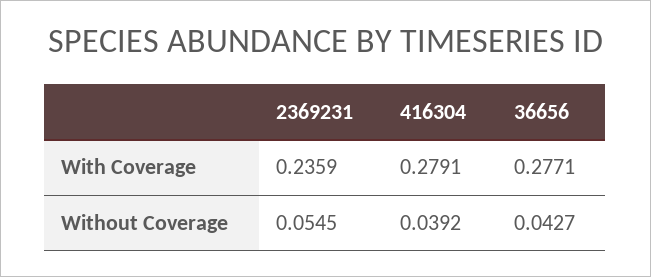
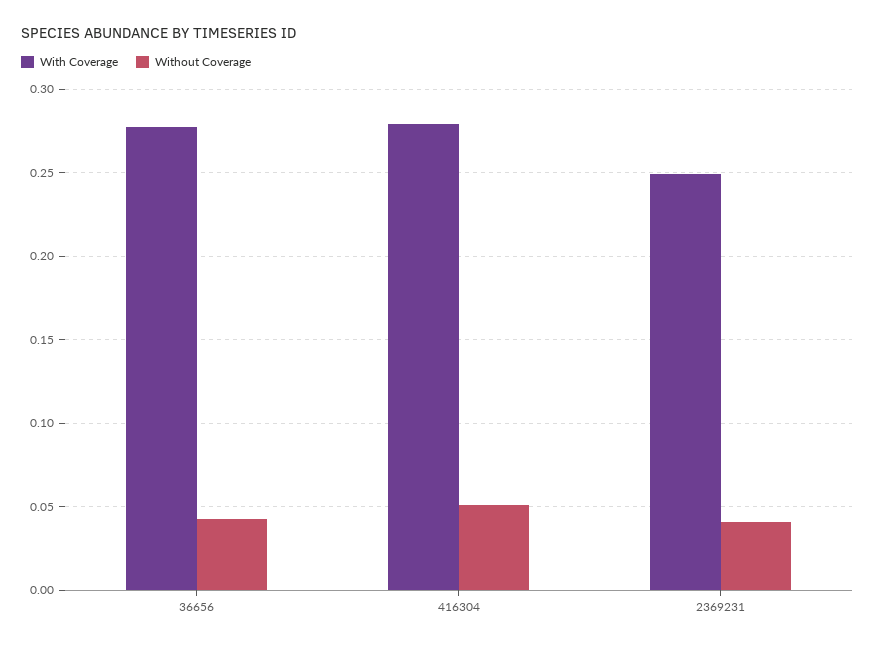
  {
    "With Coverage": {
-     "2369231": 0.2359,
+     "2369231": 0.25,
      "416304": 0.2791,
      "36656": 0.2771
    },
    "Without Coverage": {
-     "2369231": 0.0545,
+     "2369231": 0.04,
-     "416304": 0.0392,
+     "416304": 0.05,
      "36656": 0.0427
    }
  }

